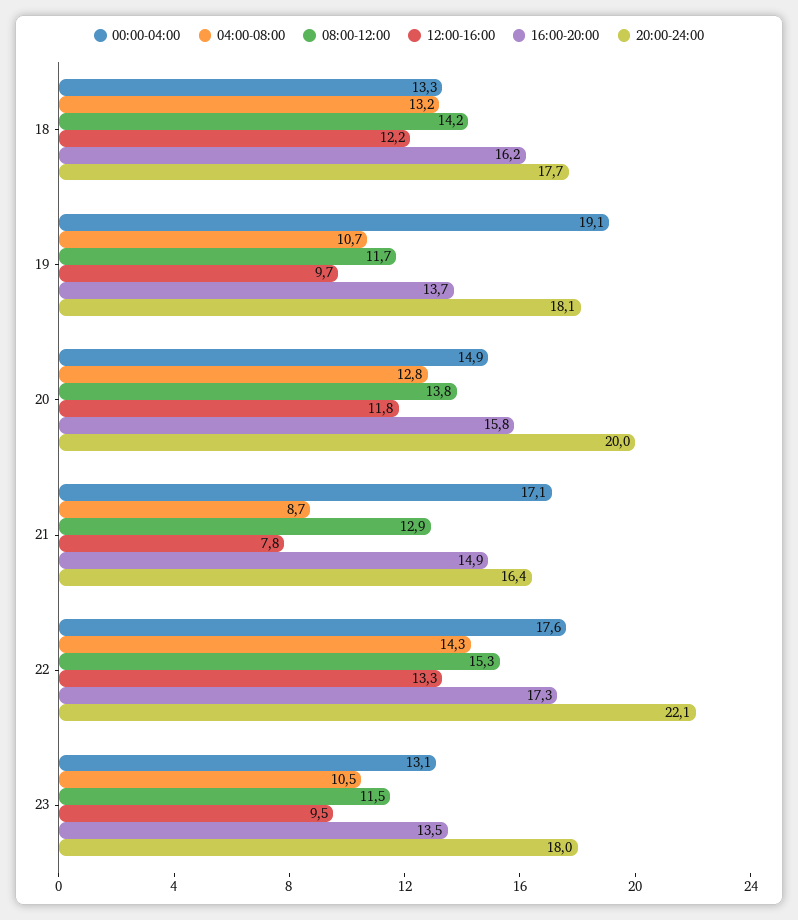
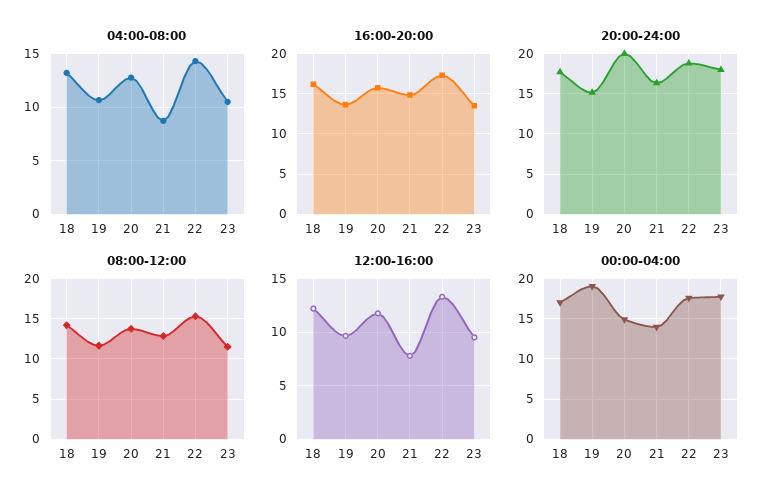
  {
    "00:00-04:00": {
-     "18": 13.3,
+     "18": 17,
      "19": 19.1,
      "20": 14.9,
-     "21": 17.1,
+     "21": 14,
      "22": 17.6,
-     "23": 13.1
+     "23": 18
    },
    "04:00-08:00": {
      "18": 13.2,
      "19": 10.7,
      "20": 12.8,
      "21": 8.7,
      "22": 14.3,
      "23": 10.5
    },
    "08:00-12:00": {
      "18": 14.2,
      "19": 11.7,
      "20": 13.8,
      "21": 12.9,
      "22": 15.3,
      "23": 11.5
    },
    "12:00-16:00": {
      "18": 12.2,
      "19": 9.7,
      "20": 11.8,
      "21": 7.8,
      "22": 13.3,
      "23": 9.5
    },
    "16:00-20:00": {
      "18": 16.2,
      "19": 13.7,
      "20": 15.8,
      "21": 14.9,
      "22": 17.3,
      "23": 13.5
    },
    "20:00-24:00": {
      "18": 17.7,
-     "19": 18.1,
+     "19": 15,
      "20": 20,
      "21": 16.4,
-     "22": 22.1,
+     "22": 19,
      "23": 18
    }
  }

